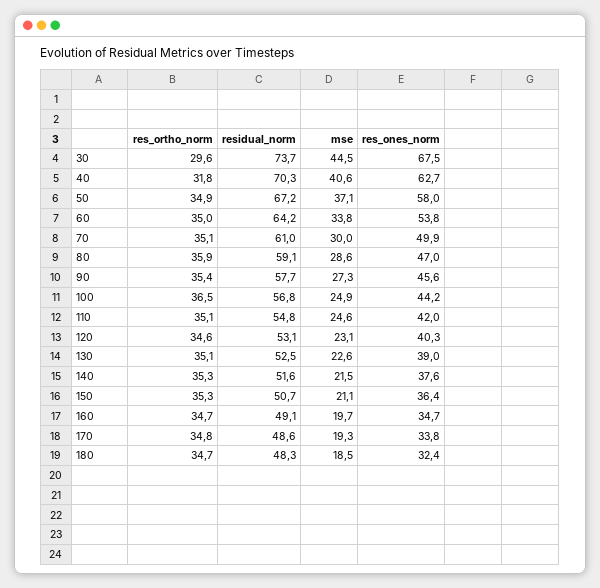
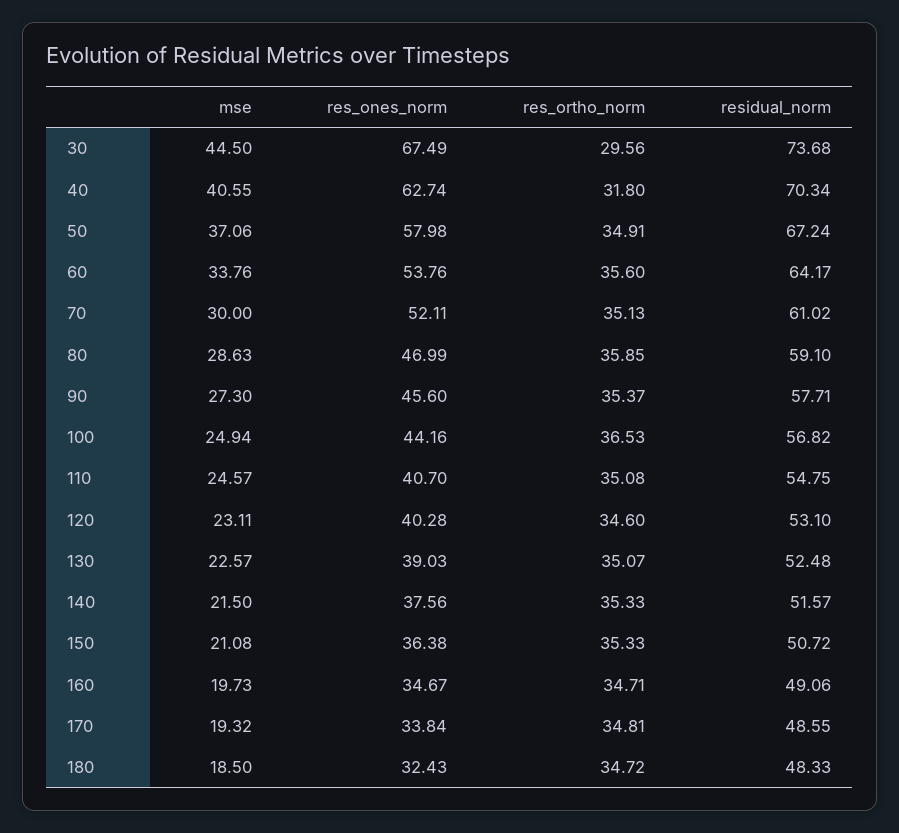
  {
    "res_ortho_norm": {
      "30": 29.56,
      "40": 31.8,
      "50": 34.91,
-     "60": 35,
+     "60": 35.6,
      "70": 35.13,
      "80": 35.85,
      "90": 35.37,
      "100": 36.53,
      "110": 35.08,
      "120": 34.6,
      "130": 35.07,
      "140": 35.33,
      "150": 35.33,
      "160": 34.71,
      "170": 34.81,
      "180": 34.72
    },
    "residual_norm": {
      "30": 73.68,
      "40": 70.34,
      "50": 67.24,
      "60": 64.17,
      "70": 61.02,
      "80": 59.1,
      "90": 57.71,
      "100": 56.82,
      "110": 54.75,
      "120": 53.1,
      "130": 52.48,
      "140": 51.57,
      "150": 50.72,
      "160": 49.06,
      "170": 48.55,
      "180": 48.33
    },
    "mse": {
      "30": 44.5,
      "40": 40.55,
      "50": 37.06,
      "60": 33.76,
      "70": 30,
      "80": 28.63,
      "90": 27.3,
      "100": 24.94,
      "110": 24.57,
      "120": 23.11,
      "130": 22.57,
      "140": 21.5,
      "150": 21.08,
      "160": 19.73,
      "170": 19.32,
      "180": 18.5
    },
    "res_ones_norm": {
      "30": 67.49,
      "40": 62.74,
      "50": 57.98,
      "60": 53.76,
-     "70": 49.9,
+     "70": 52.11,
      "80": 46.99,
      "90": 45.6,
      "100": 44.16,
-     "110": 42,
+     "110": 40.7,
      "120": 40.28,
      "130": 39.03,
      "140": 37.56,
      "150": 36.38,
      "160": 34.67,
      "170": 33.84,
      "180": 32.43
    }
  }

